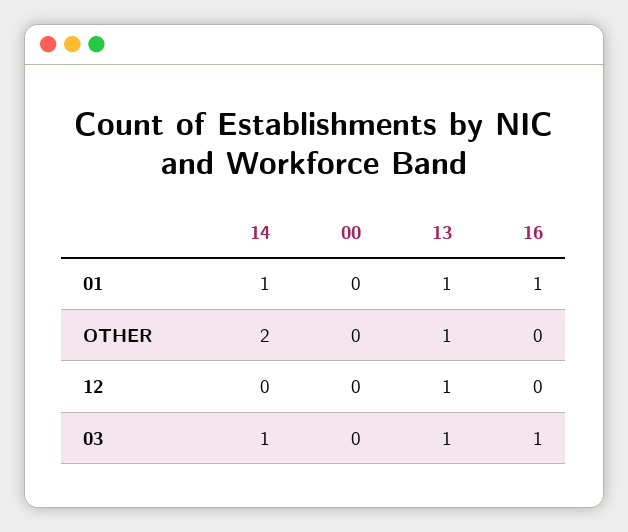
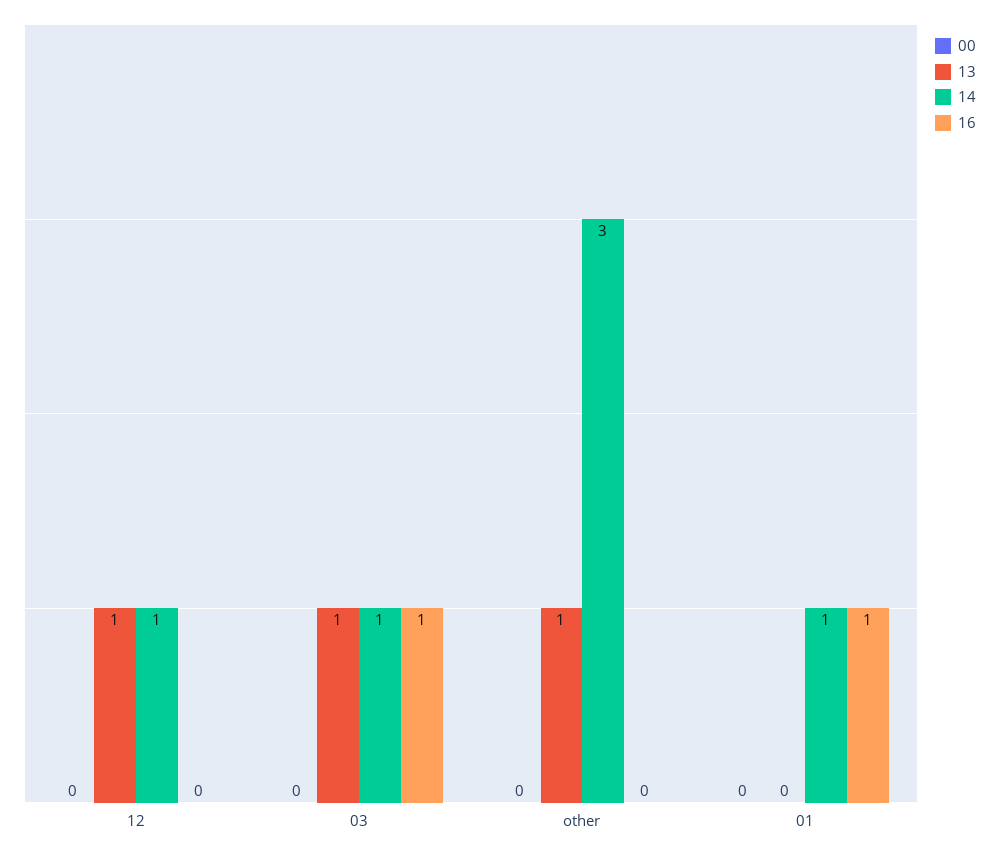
  {
    "14": {
      "01": 1,
-     "OTHER": 2,
+     "OTHER": 3,
-     "12": 0,
+     "12": 1,
      "03": 1
    },
    "00": {
      "01": 0,
      "OTHER": 0,
      "12": 0,
      "03": 0
    },
    "13": {
-     "01": 1,
+     "01": 0,
      "OTHER": 1,
      "12": 1,
      "03": 1
    },
    "16": {
      "01": 1,
      "OTHER": 0,
      "12": 0,
      "03": 1
    }
  }

